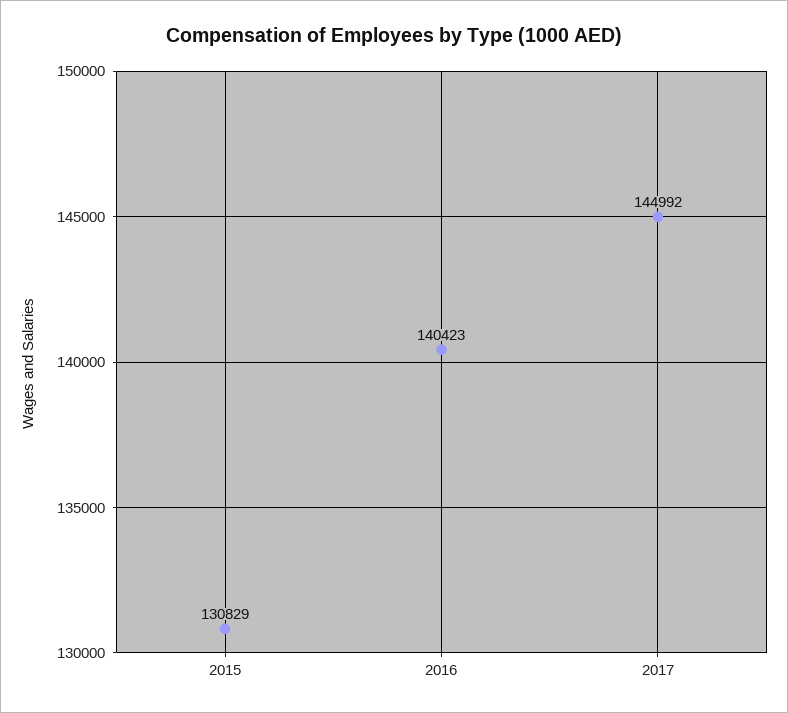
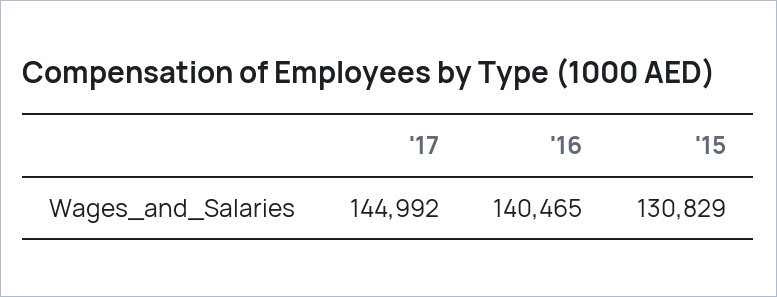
  {
    "2015": 130829,
-   "2016": 140423,
+   "2016": 140465,
    "2017": 144992
  }

